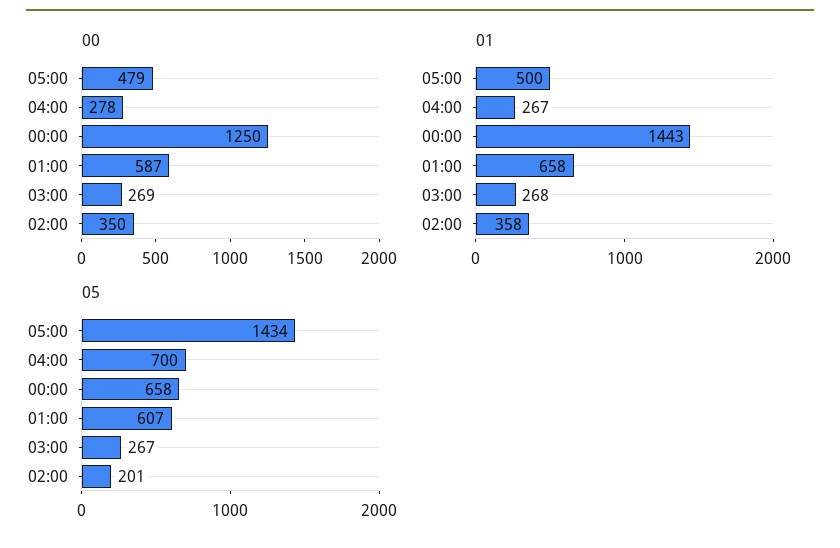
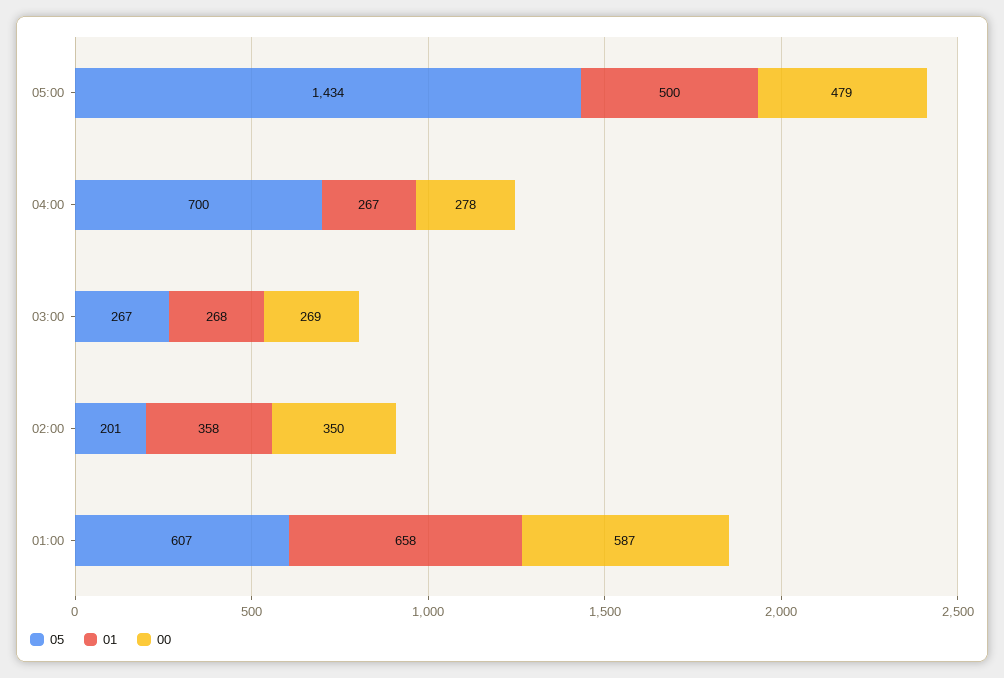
  {
    "00": {
      "05:00": 479,
      "04:00": 278,
-     "00:00": 1250,
      "01:00": 587,
      "03:00": 269,
      "02:00": 350
    },
    "01": {
      "05:00": 500,
      "04:00": 267,
-     "00:00": 1443,
      "01:00": 658,
      "03:00": 268,
      "02:00": 358
    },
    "05": {
      "05:00": 1434,
      "04:00": 700,
-     "00:00": 658,
      "01:00": 607,
      "03:00": 267,
      "02:00": 201
    }
  }

